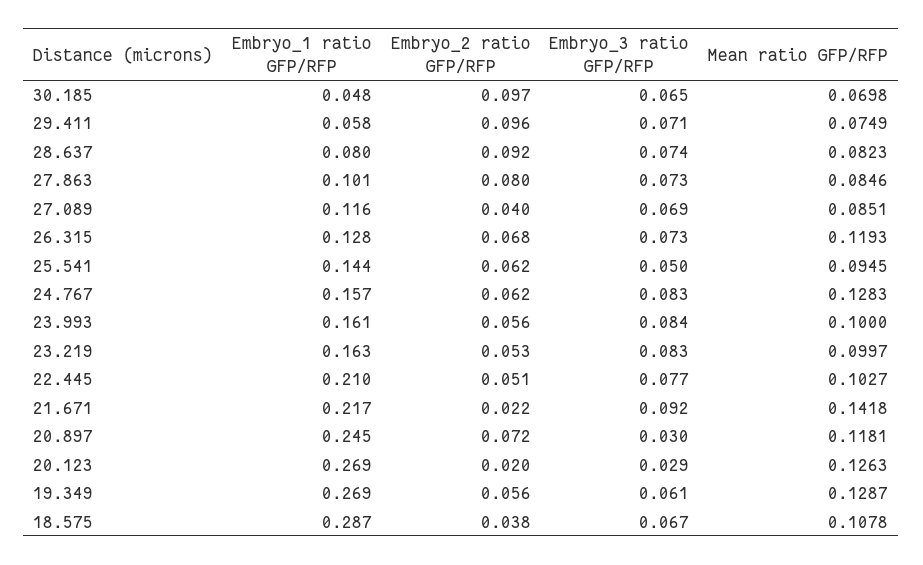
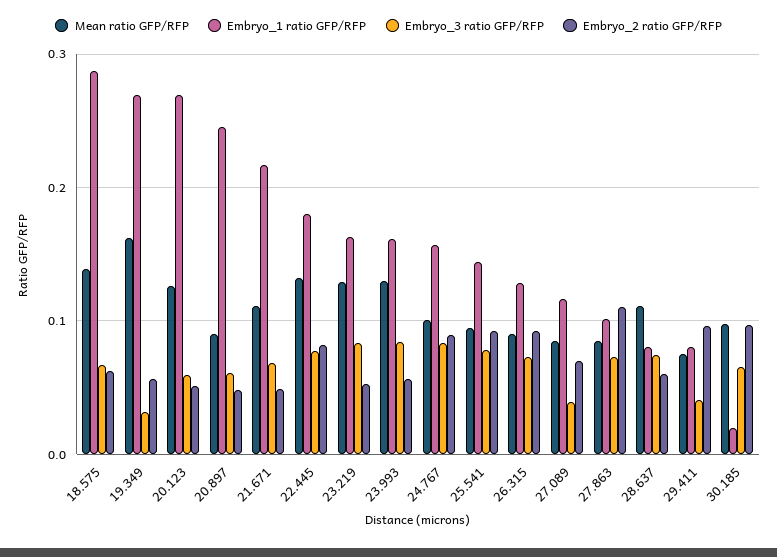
  {
    "Embryo_1 ratio GFP/RFP": {
-     "30.185": 0.048,
+     "30.185": 0.02,
-     "29.411": 0.058,
+     "29.411": 0.08,
      "28.637": 0.08,
      "27.863": 0.101,
      "27.089": 0.116,
      "26.315": 0.128,
      "25.541": 0.144,
      "24.767": 0.157,
      "23.993": 0.161,
      "23.219": 0.163,
-     "22.445": 0.21,
+     "22.445": 0.18,
      "21.671": 0.217,
      "20.897": 0.245,
      "20.123": 0.269,
      "19.349": 0.269,
      "18.575": 0.287
    },
    "Embryo_2 ratio GFP/RFP": {
      "30.185": 0.097,
      "29.411": 0.096,
-     "28.637": 0.092,
+     "28.637": 0.06,
-     "27.863": 0.08,
+     "27.863": 0.11,
-     "27.089": 0.04,
+     "27.089": 0.07,
-     "26.315": 0.068,
+     "26.315": 0.09,
-     "25.541": 0.062,
+     "25.541": 0.09,
-     "24.767": 0.062,
+     "24.767": 0.09,
      "23.993": 0.056,
      "23.219": 0.053,
-     "22.445": 0.051,
+     "22.445": 0.08,
-     "21.671": 0.022,
+     "21.671": 0.05,
-     "20.897": 0.072,
+     "20.897": 0.05,
-     "20.123": 0.02,
+     "20.123": 0.05,
      "19.349": 0.056,
-     "18.575": 0.038
+     "18.575": 0.06
    },
    "Embryo_3 ratio GFP/RFP": {
      "30.185": 0.065,
-     "29.411": 0.071,
+     "29.411": 0.04,
      "28.637": 0.074,
      "27.863": 0.073,
-     "27.089": 0.069,
+     "27.089": 0.04,
      "26.315": 0.073,
-     "25.541": 0.05,
+     "25.541": 0.08,
      "24.767": 0.083,
      "23.993": 0.084,
      "23.219": 0.083,
      "22.445": 0.077,
-     "21.671": 0.092,
+     "21.671": 0.07,
-     "20.897": 0.03,
+     "20.897": 0.06,
-     "20.123": 0.029,
+     "20.123": 0.06,
-     "19.349": 0.061,
+     "19.349": 0.03,
      "18.575": 0.067
    },
    "Mean ratio GFP/RFP": {
-     "30.185": 0.0698,
+     "30.185": 0.1,
      "29.411": 0.0749,
-     "28.637": 0.0823,
+     "28.637": 0.11,
      "27.863": 0.0846,
      "27.089": 0.0851,
-     "26.315": 0.1193,
+     "26.315": 0.09,
      "25.541": 0.0945,
-     "24.767": 0.1283,
+     "24.767": 0.1,
-     "23.993": 0.1,
+     "23.993": 0.13,
-     "23.219": 0.0997,
+     "23.219": 0.13,
-     "22.445": 0.1027,
+     "22.445": 0.13,
-     "21.671": 0.1418,
+     "21.671": 0.11,
-     "20.897": 0.1181,
+     "20.897": 0.09,
      "20.123": 0.1263,
-     "19.349": 0.1287,
+     "19.349": 0.16,
-     "18.575": 0.1078
+     "18.575": 0.14
    }
  }

